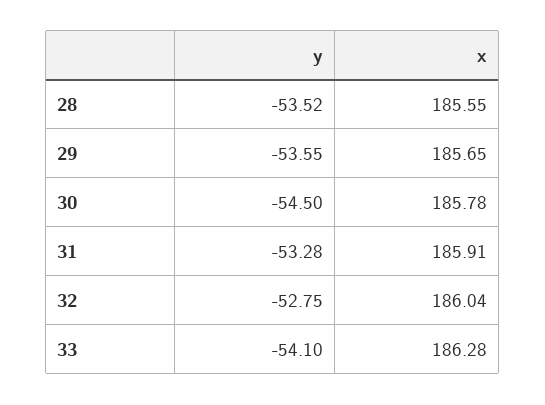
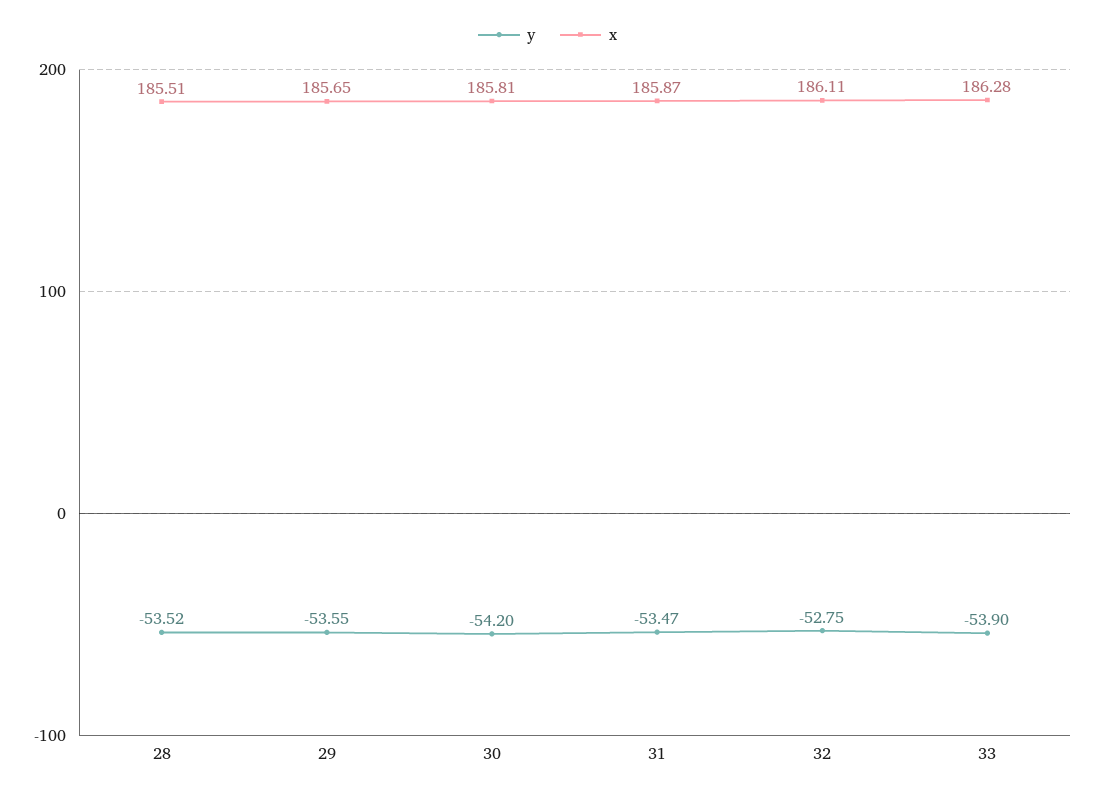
  {
    "y": {
      "28": -53.52,
      "29": -53.55,
-     "30": -54.5,
+     "30": -54.2,
-     "31": -53.28,
+     "31": -53.47,
      "32": -52.75,
-     "33": -54.1
+     "33": -53.9
    },
    "x": {
-     "28": 185.55,
+     "28": 185.51,
      "29": 185.65,
-     "30": 185.78,
+     "30": 185.81,
-     "31": 185.91,
+     "31": 185.87,
-     "32": 186.04,
+     "32": 186.11,
      "33": 186.28
    }
  }

